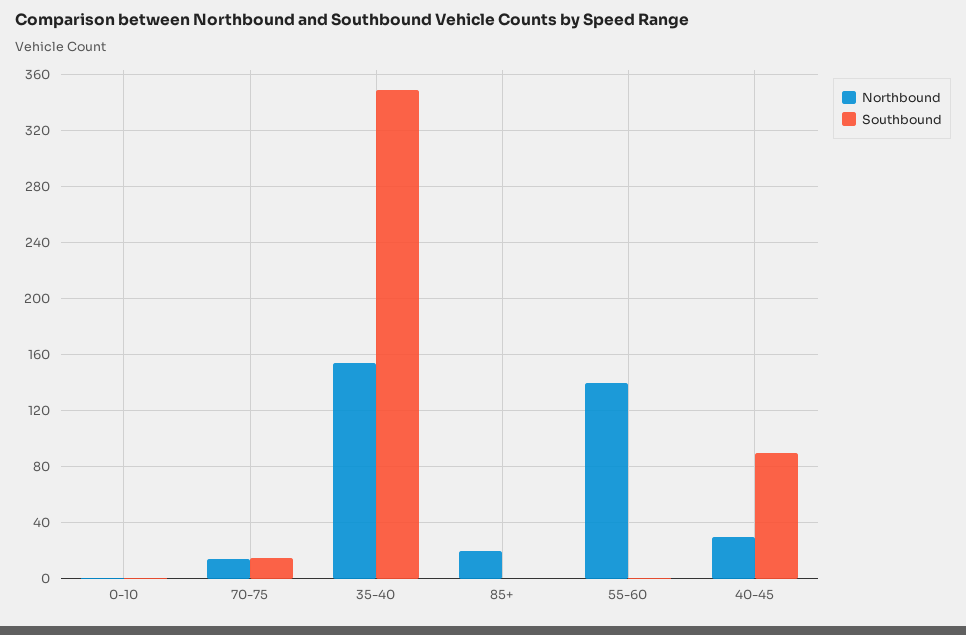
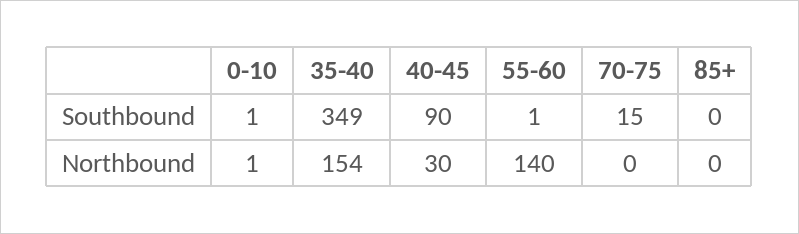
  {
    "Northbound": {
      "0-10": 1,
-     "70-75": 15,
+     "70-75": 0,
      "35-40": 154,
-     "85+": 20,
+     "85+": 0,
      "55-60": 140,
      "40-45": 30
    },
    "Southbound": {
      "0-10": 1,
      "70-75": 15,
      "35-40": 349,
      "85+": 0,
      "55-60": 1,
      "40-45": 90
    }
  }

